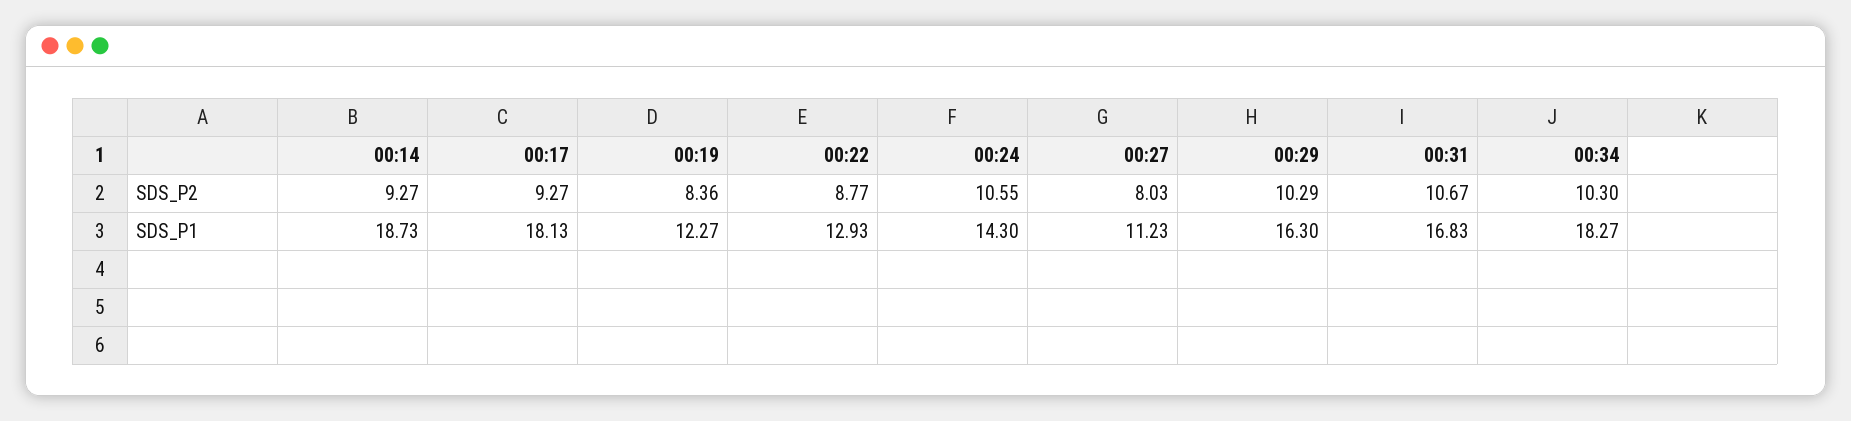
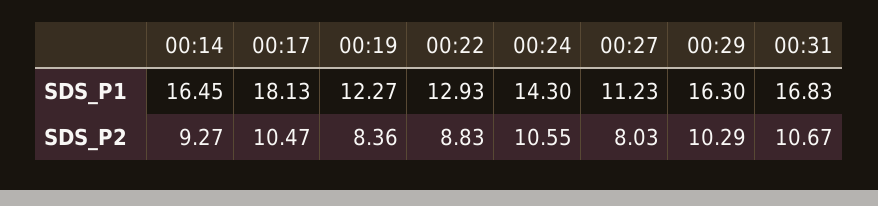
  {
    "00:14": {
      "SDS_P2": 9.27,
-     "SDS_P1": 18.73
+     "SDS_P1": 16.45
    },
    "00:17": {
-     "SDS_P2": 9.27,
+     "SDS_P2": 10.47,
      "SDS_P1": 18.13
    },
    "00:19": {
      "SDS_P2": 8.36,
      "SDS_P1": 12.27
    },
    "00:22": {
-     "SDS_P2": 8.77,
+     "SDS_P2": 8.83,
      "SDS_P1": 12.93
    },
    "00:24": {
      "SDS_P2": 10.55,
      "SDS_P1": 14.3
    },
    "00:27": {
      "SDS_P2": 8.03,
      "SDS_P1": 11.23
    },
    "00:29": {
      "SDS_P2": 10.29,
      "SDS_P1": 16.3
    },
    "00:31": {
      "SDS_P2": 10.67,
      "SDS_P1": 16.83
-   },
+   }
-   "00:34": {
-     "SDS_P2": 10.3,
-     "SDS_P1": 18.27
-   }
  }

